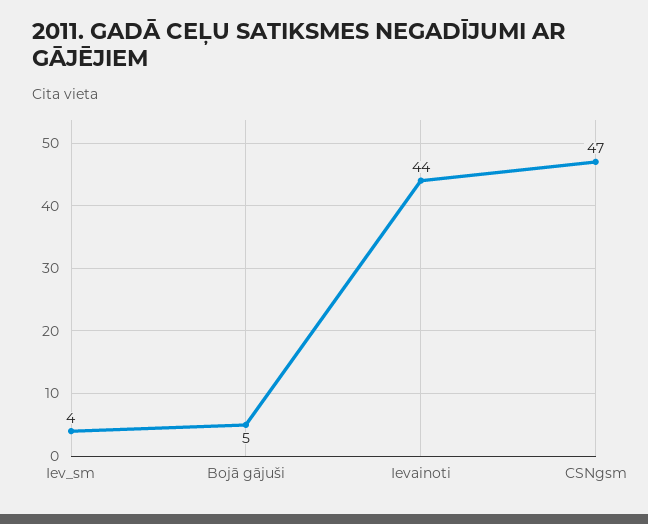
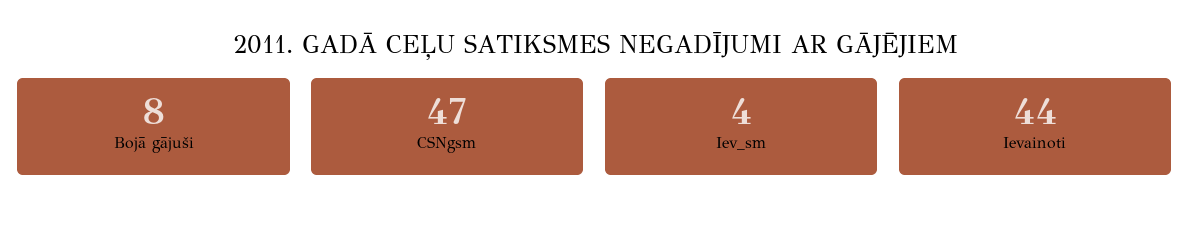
  {
    "Iev_sm": 4,
-   "Bojā gājuši": 5,
+   "Bojā gājuši": 8,
    "Ievainoti": 44,
    "CSNgsm": 47
  }

